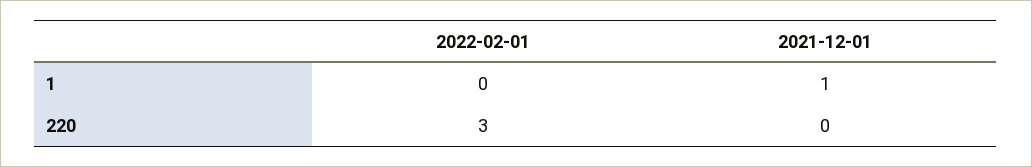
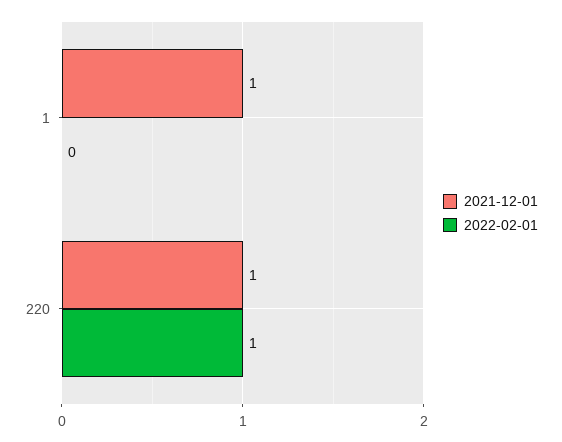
  {
    "2022-02-01": {
      "1": 0,
-     "220": 3
+     "220": 1
    },
    "2021-12-01": {
      "1": 1,
-     "220": 0
+     "220": 1
    }
  }

